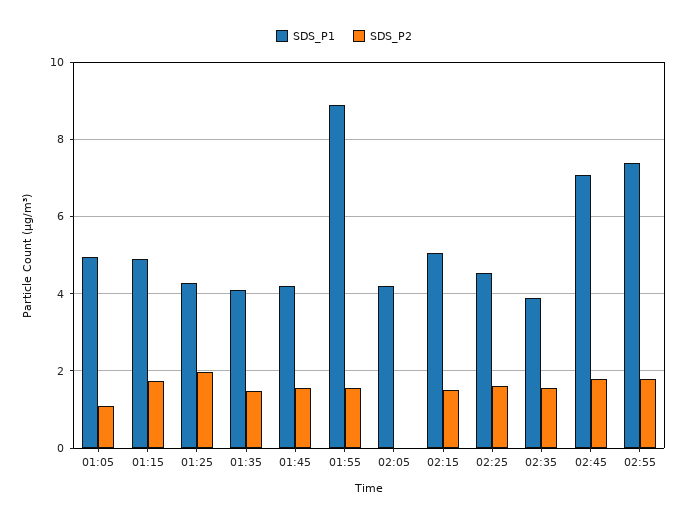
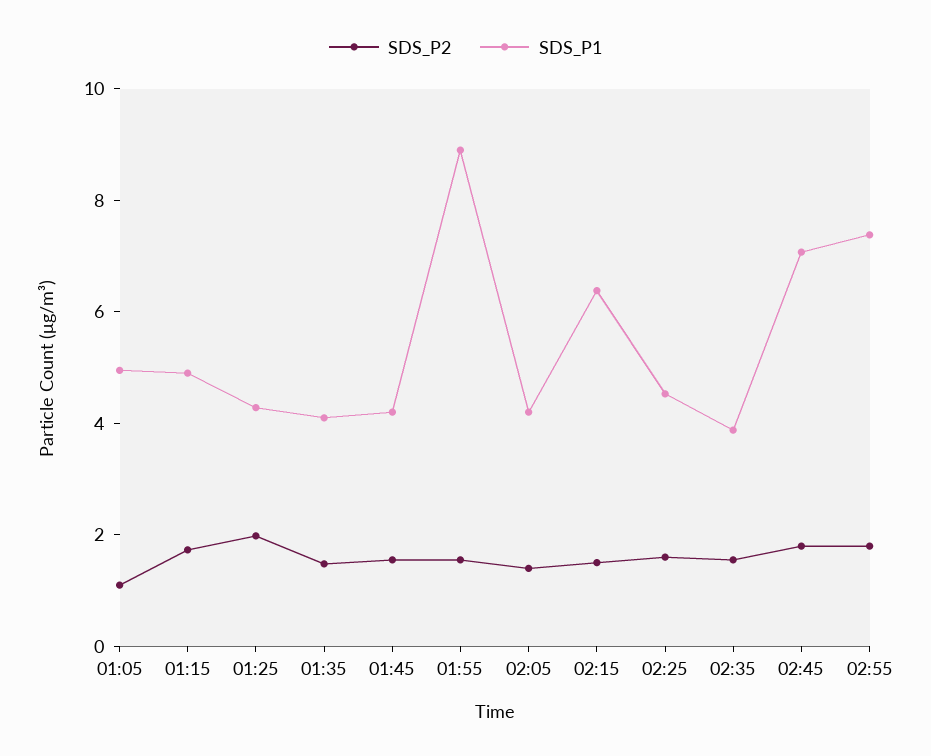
  {
    "SDS_P1": {
      "01:05": 5,
      "01:15": 5,
      "01:25": 4.2,
      "01:35": 4.2,
      "01:45": 4.2,
      "01:55": 9,
      "02:05": 4.2,
-     "02:15": 5,
+     "02:15": 6.5,
      "02:25": 4.6,
      "02:35": 3.8,
      "02:45": 7,
      "02:55": 7.4
    },
    "SDS_P2": {
      "01:05": 1.2,
      "01:15": 1.8,
      "01:25": 2,
      "01:35": 1.4,
      "01:45": 1.6,
      "01:55": 1.6,
-     "02:05": 0,
+     "02:05": 1.5,
      "02:15": 1.6,
      "02:25": 1.6,
      "02:35": 1.6,
      "02:45": 1.8,
      "02:55": 1.8
    }
  }

